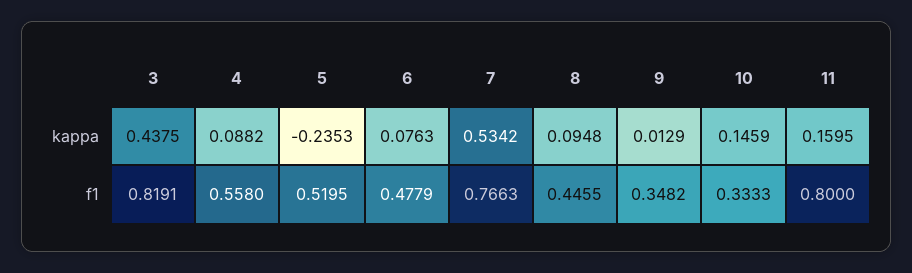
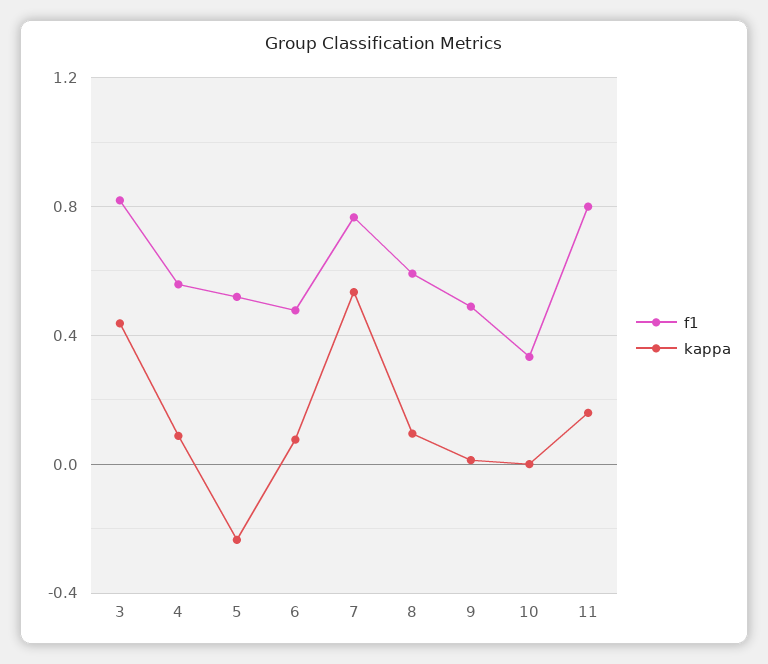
  {
    "kappa": {
      "3": 0.4375,
      "4": 0.0882,
      "5": -0.2353,
      "6": 0.0763,
      "7": 0.5342,
      "8": 0.0948,
      "9": 0.0129,
-     "10": 0.1459,
+     "10": 0,
      "11": 0.1595
    },
    "f1": {
      "3": 0.8191,
      "4": 0.558,
      "5": 0.5195,
      "6": 0.4779,
      "7": 0.7663,
-     "8": 0.4455,
+     "8": 0.6,
-     "9": 0.3482,
+     "9": 0.5,
      "10": 0.3333,
      "11": 0.8
    }
  }

